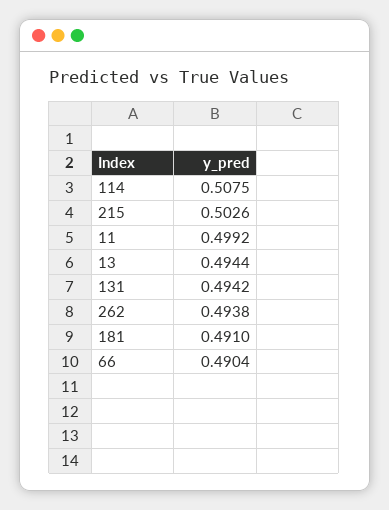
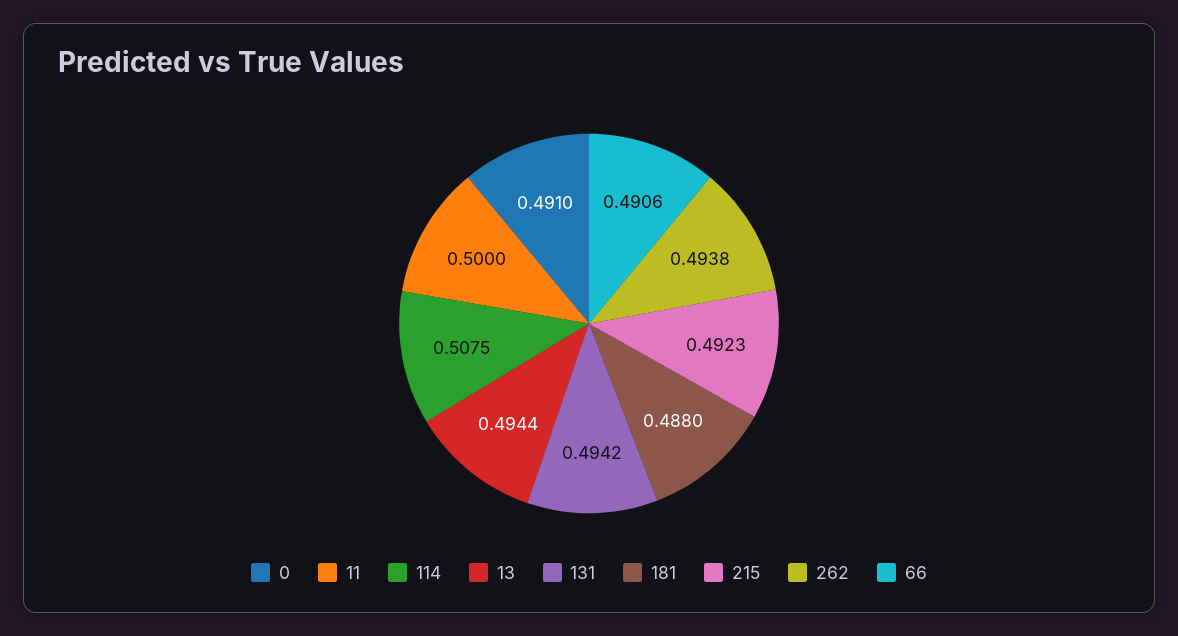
  {
    "114": 0.5075,
-   "215": 0.5026,
+   "215": 0.4923,
-   "11": 0.4992,
+   "11": 0.5,
    "13": 0.4944,
    "131": 0.4942,
    "262": 0.4938,
-   "181": 0.491,
+   "181": 0.488,
-   "66": 0.4904
+   "66": 0.4906,
+   "0": 0.491
  }

